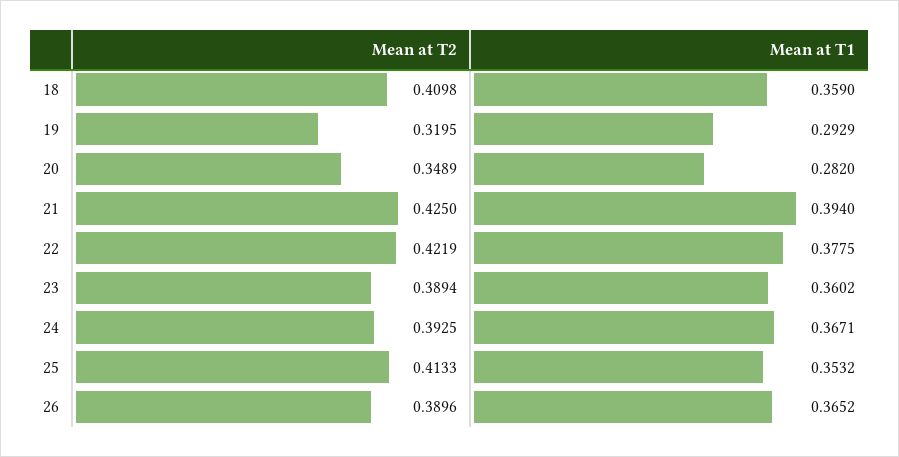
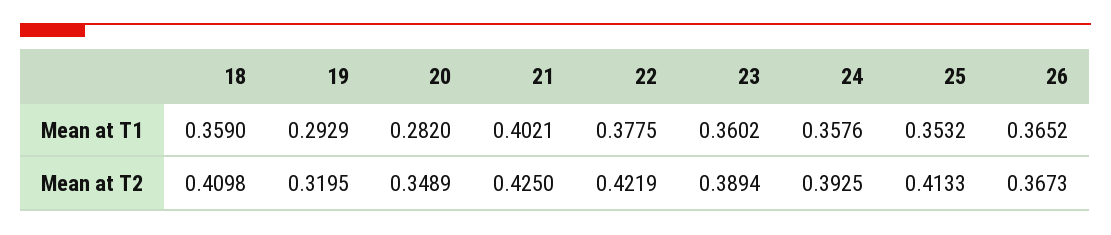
  {
    "Mean at T2": {
      "18": 0.4098,
      "19": 0.3195,
      "20": 0.3489,
      "21": 0.425,
      "22": 0.4219,
      "23": 0.3894,
      "24": 0.3925,
      "25": 0.4133,
-     "26": 0.3896
+     "26": 0.3673
    },
    "Mean at T1": {
      "18": 0.359,
      "19": 0.2929,
      "20": 0.282,
-     "21": 0.394,
+     "21": 0.4021,
      "22": 0.3775,
      "23": 0.3602,
-     "24": 0.3671,
+     "24": 0.3576,
      "25": 0.3532,
      "26": 0.3652
    }
  }

